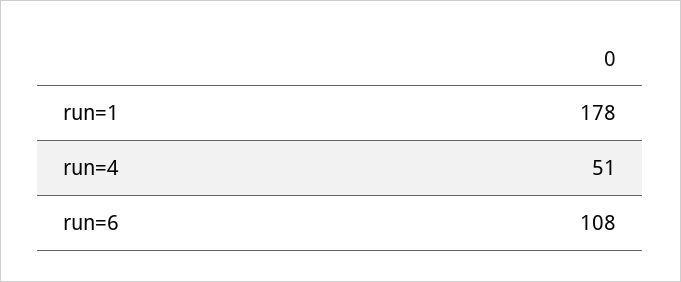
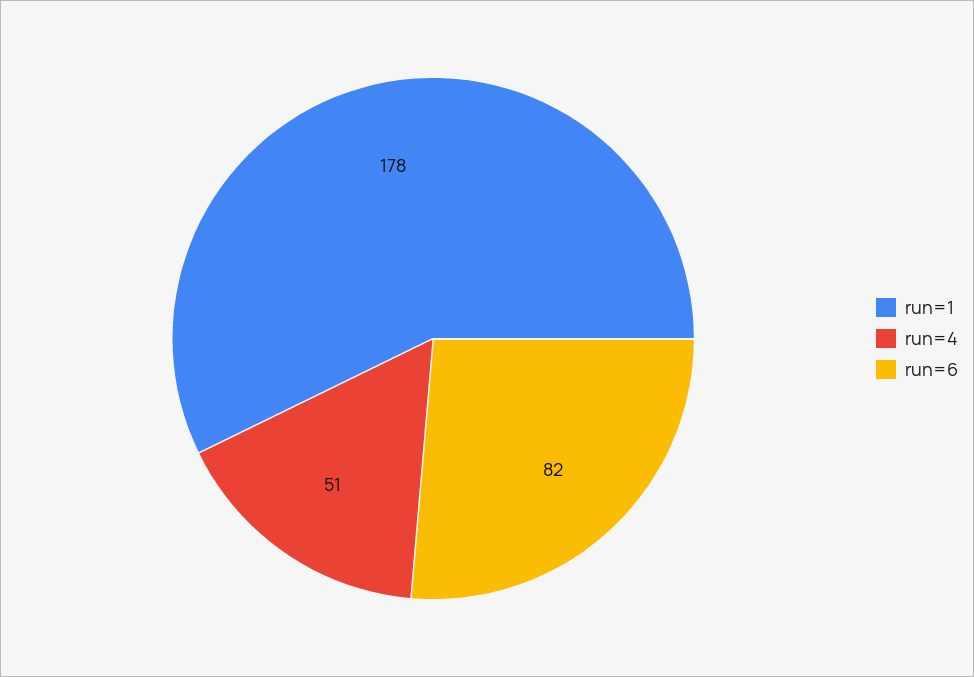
  {
    "run=1": 178,
    "run=4": 51,
-   "run=6": 108
+   "run=6": 82
  }

